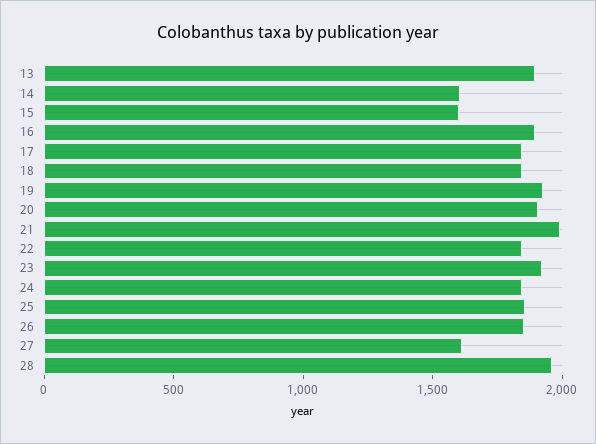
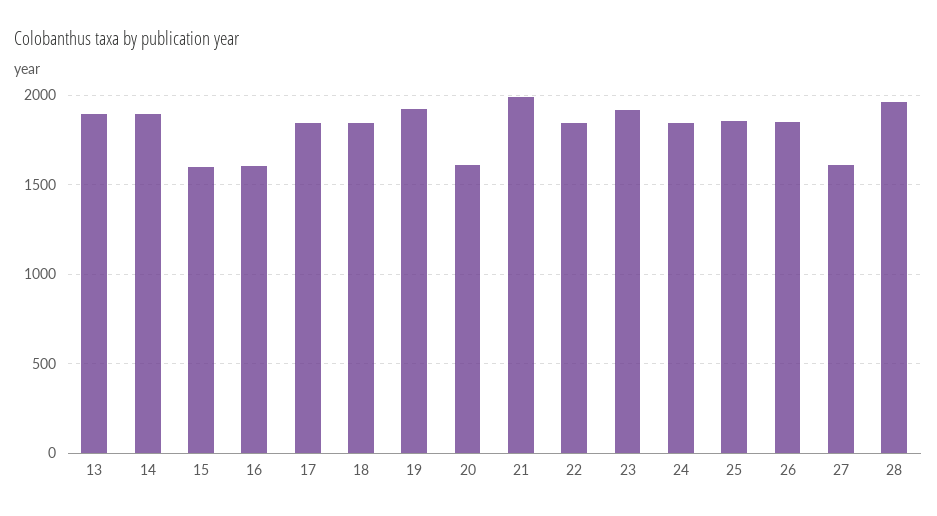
  {
    "13": 1900,
-   "14": 1600,
+   "14": 1900,
    "15": 1600,
-   "16": 1900,
+   "16": 1600,
    "17": 1850,
    "18": 1850,
    "19": 1950,
-   "20": 1900,
+   "20": 1600,
    "21": 2000,
    "22": 1850,
    "23": 1900,
    "24": 1850,
    "25": 1850,
    "26": 1850,
    "27": 1600,
    "28": 1950
  }

